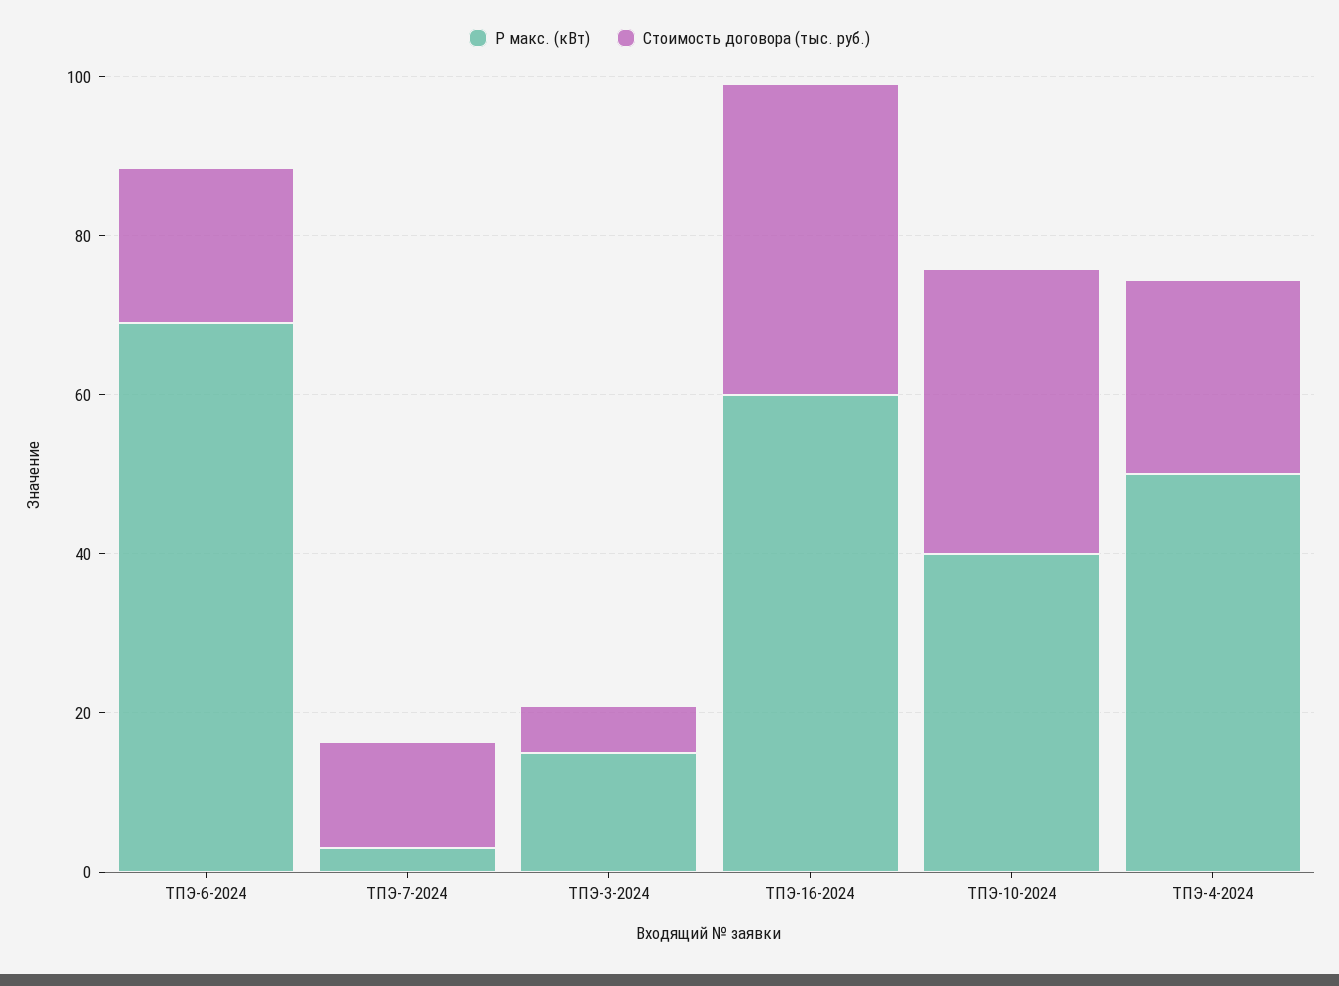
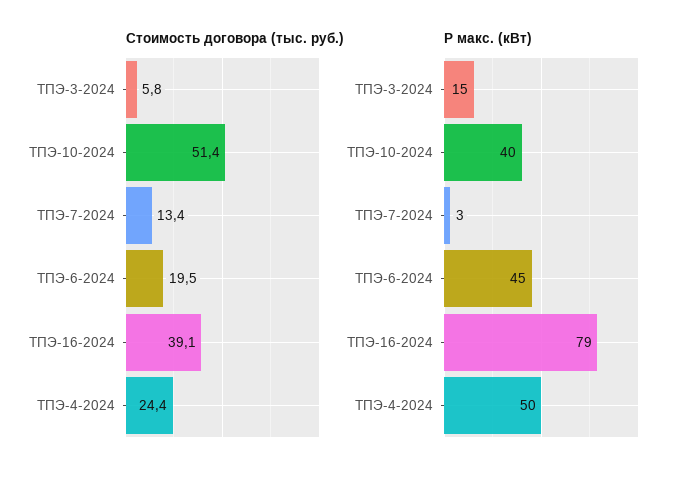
  {
    "Р макс. (кВт)": {
-     "ТПЭ-6-2024": 70,
+     "ТПЭ-6-2024": 45,
      "ТПЭ-7-2024": 3,
      "ТПЭ-3-2024": 15,
-     "ТПЭ-16-2024": 60,
+     "ТПЭ-16-2024": 79,
      "ТПЭ-10-2024": 40,
      "ТПЭ-4-2024": 50
    },
    "Стоимость договора (тыс. руб.)": {
      "ТПЭ-6-2024": 19.5,
      "ТПЭ-7-2024": 13.4,
      "ТПЭ-3-2024": 5.8,
      "ТПЭ-16-2024": 39.1,
-     "ТПЭ-10-2024": 35,
+     "ТПЭ-10-2024": 51.4,
      "ТПЭ-4-2024": 24.4
    }
  }

